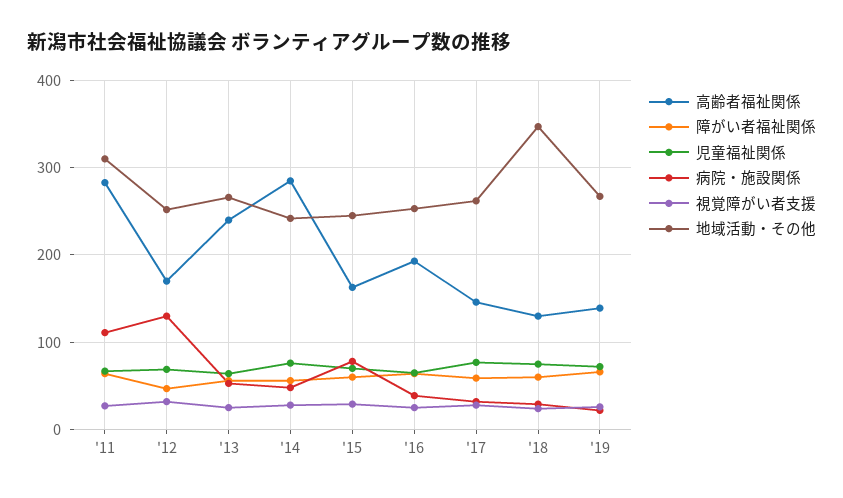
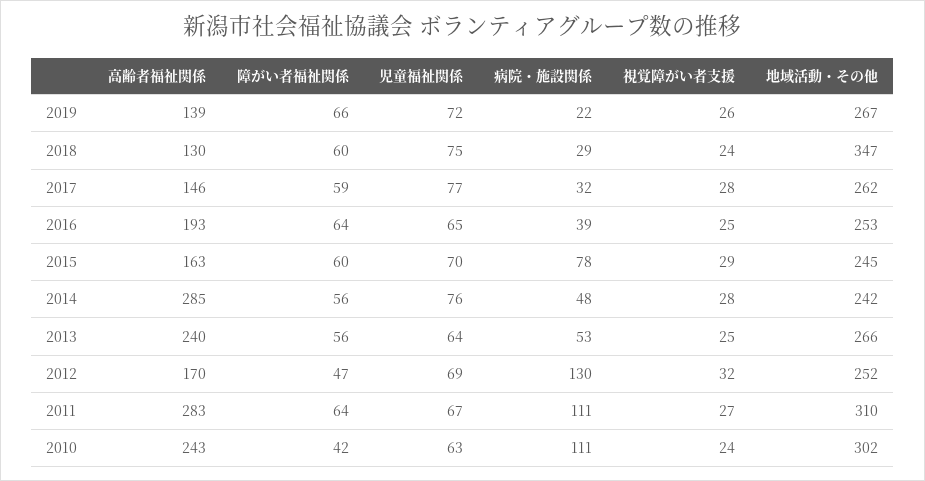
  {
    "高齢者福祉関係": {
      "'11": 283,
      "'12": 170,
      "'13": 240,
      "'14": 285,
      "'15": 163,
      "'16": 193,
      "'17": 146,
      "'18": 130,
-     "'19": 139
+     "'19": 139,
+     "2010": 243
    },
    "障がい者福祉関係": {
      "'11": 64,
      "'12": 47,
      "'13": 56,
      "'14": 56,
      "'15": 60,
      "'16": 64,
      "'17": 59,
      "'18": 60,
-     "'19": 66
+     "'19": 66,
+     "2010": 42
    },
    "児童福祉関係": {
      "'11": 67,
      "'12": 69,
      "'13": 64,
      "'14": 76,
      "'15": 70,
      "'16": 65,
      "'17": 77,
      "'18": 75,
-     "'19": 72
+     "'19": 72,
+     "2010": 63
    },
    "病院・施設関係": {
      "'11": 111,
      "'12": 130,
      "'13": 53,
      "'14": 48,
      "'15": 78,
      "'16": 39,
      "'17": 32,
      "'18": 29,
-     "'19": 22
+     "'19": 22,
+     "2010": 111
    },
    "視覚障がい者支援": {
      "'11": 27,
      "'12": 32,
      "'13": 25,
      "'14": 28,
      "'15": 29,
      "'16": 25,
      "'17": 28,
      "'18": 24,
-     "'19": 26
+     "'19": 26,
+     "2010": 24
    },
    "地域活動・その他": {
      "'11": 310,
      "'12": 252,
      "'13": 266,
      "'14": 242,
      "'15": 245,
      "'16": 253,
      "'17": 262,
      "'18": 347,
-     "'19": 267
+     "'19": 267,
+     "2010": 302
    }
  }

